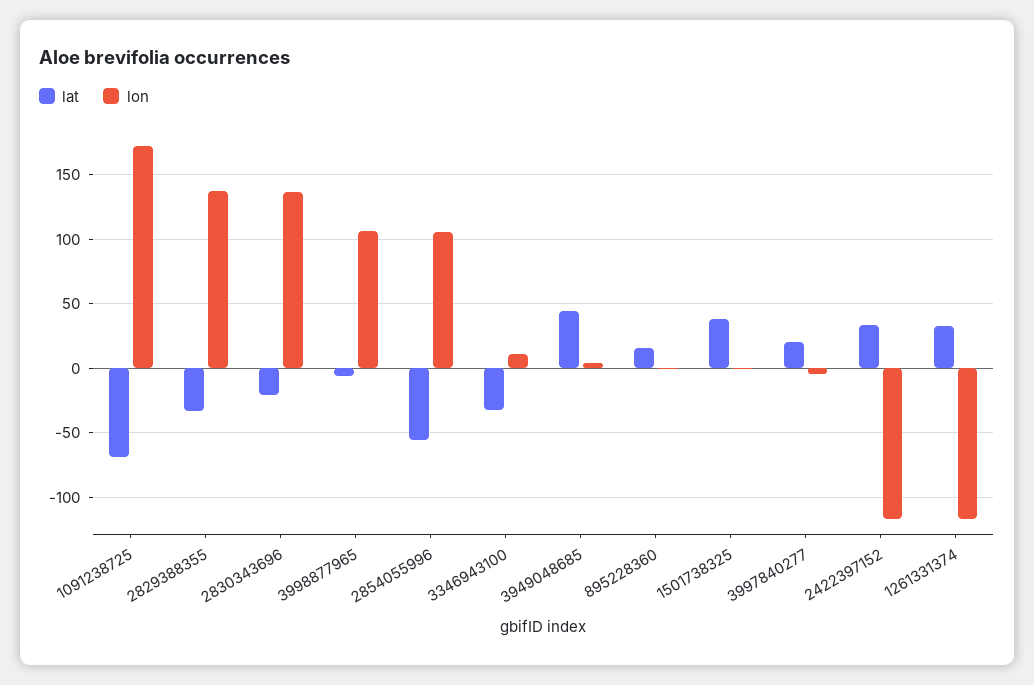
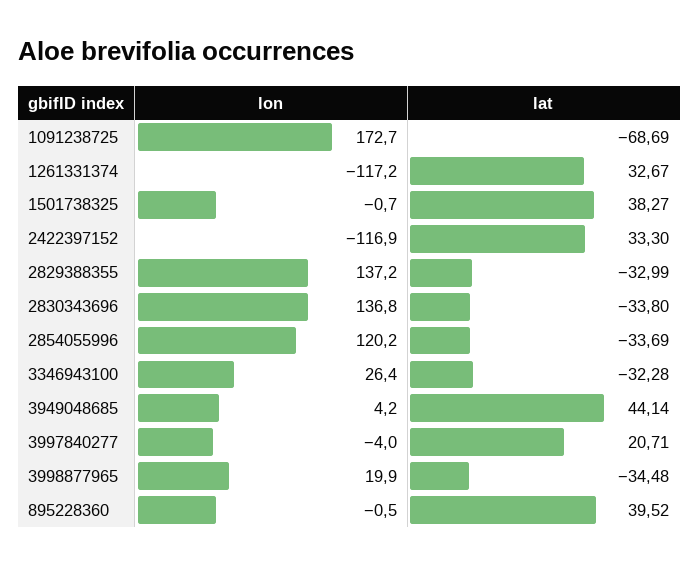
  {
    "lat": {
      "1091238725": -68.69,
      "2829388355": -32.99,
-     "2830343696": -20,
+     "2830343696": -33.8,
-     "3998877965": -5,
+     "3998877965": -34.48,
-     "2854055996": -55,
+     "2854055996": -33.69,
      "3346943100": -32.28,
      "3949048685": 44.14,
-     "895228360": 15,
+     "895228360": 39.52,
      "1501738325": 38.27,
      "3997840277": 20.71,
      "2422397152": 33.3,
      "1261331374": 32.67
    },
    "lon": {
      "1091238725": 172.7,
      "2829388355": 137.2,
      "2830343696": 136.8,
-     "3998877965": 105,
+     "3998877965": 19.9,
-     "2854055996": 105,
+     "2854055996": 120.2,
-     "3346943100": 10,
+     "3346943100": 26.4,
      "3949048685": 4.2,
      "895228360": -0.5,
      "1501738325": -0.7,
      "3997840277": -4,
      "2422397152": -116.9,
      "1261331374": -117.2
    }
  }

